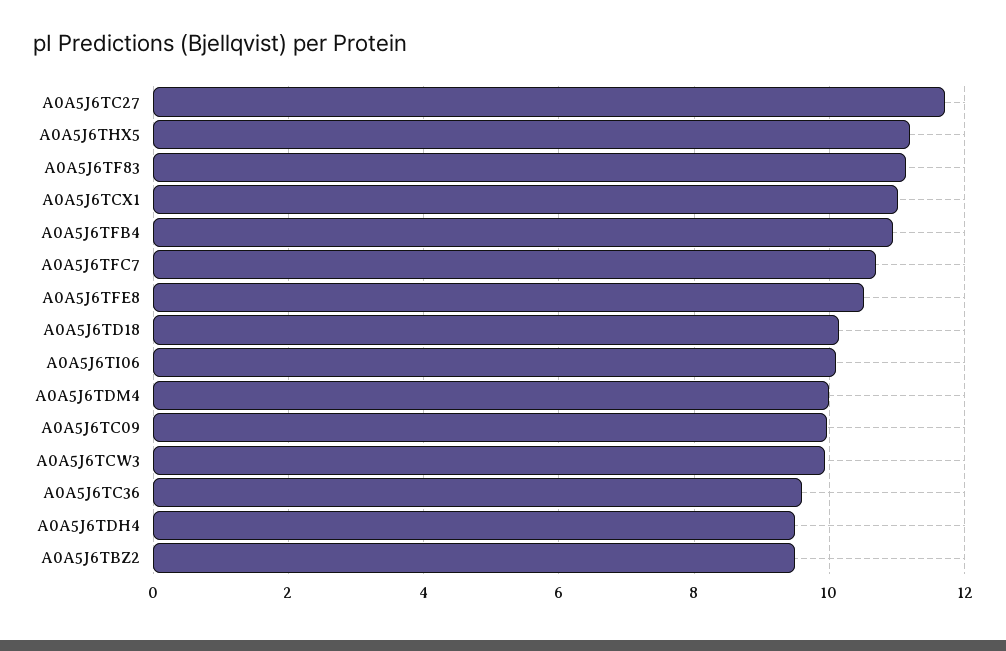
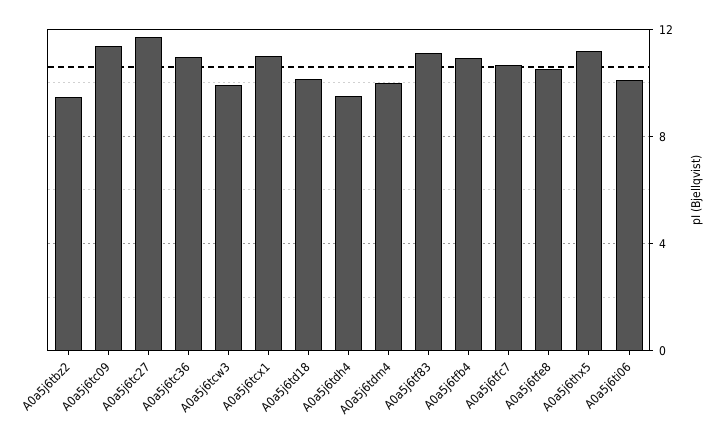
  {
    "A0A5J6TC27": 11.8,
    "A0A5J6THX5": 11.2,
    "A0A5J6TF83": 11.2,
    "A0A5J6TCX1": 11,
    "A0A5J6TFB4": 11,
    "A0A5J6TFC7": 10.6,
    "A0A5J6TFE8": 10.6,
    "A0A5J6TD18": 10.2,
    "A0A5J6TI06": 10.2,
    "A0A5J6TDM4": 10,
-   "A0A5J6TC09": 10,
+   "A0A5J6TC09": 11.5,
    "A0A5J6TCW3": 10,
-   "A0A5J6TC36": 9.6,
+   "A0A5J6TC36": 11,
    "A0A5J6TDH4": 9.6,
    "A0A5J6TBZ2": 9.4
  }

